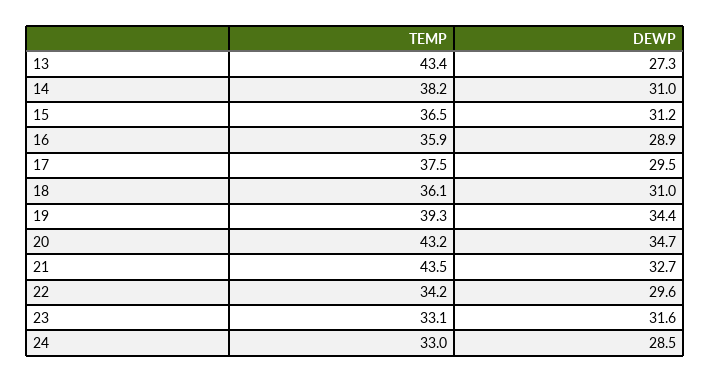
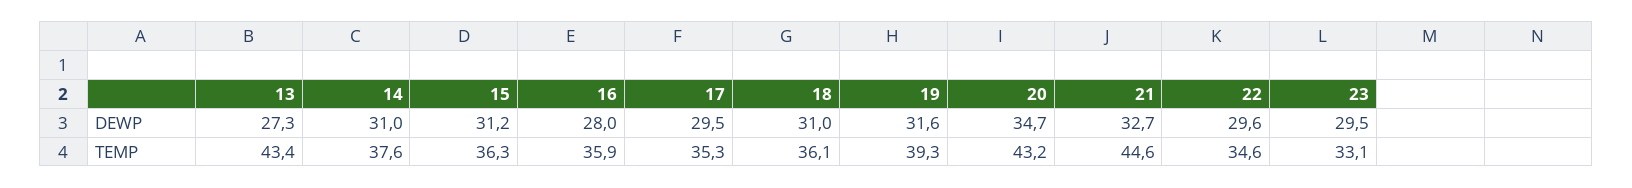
  {
    "TEMP": {
      "13": 43.4,
-     "14": 38.2,
+     "14": 37.6,
-     "15": 36.5,
+     "15": 36.3,
      "16": 35.9,
-     "17": 37.5,
+     "17": 35.3,
      "18": 36.1,
      "19": 39.3,
      "20": 43.2,
-     "21": 43.5,
+     "21": 44.6,
-     "22": 34.2,
+     "22": 34.6,
-     "23": 33.1,
+     "23": 33.1
-     "24": 33
    },
    "DEWP": {
      "13": 27.3,
      "14": 31,
      "15": 31.2,
-     "16": 28.9,
+     "16": 28,
      "17": 29.5,
      "18": 31,
-     "19": 34.4,
+     "19": 31.6,
      "20": 34.7,
      "21": 32.7,
      "22": 29.6,
-     "23": 31.6,
+     "23": 29.5
-     "24": 28.5
    }
  }

